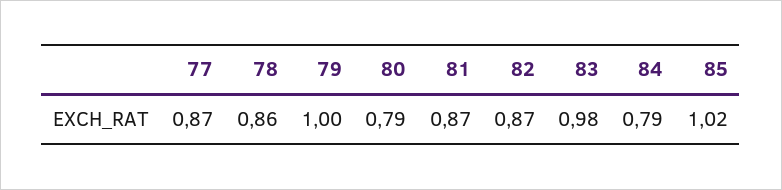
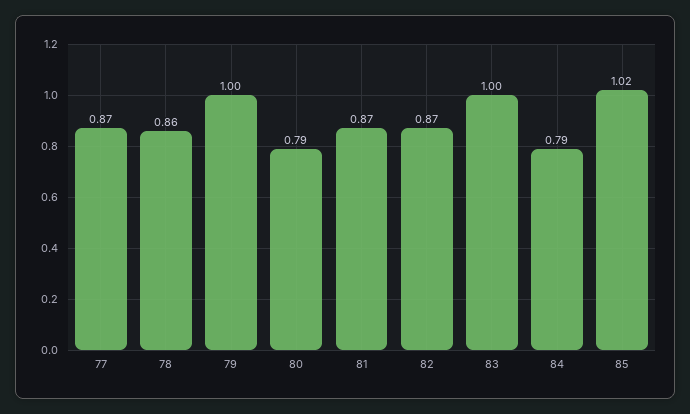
  {
    "77": 0.87,
    "78": 0.86,
    "79": 1,
    "80": 0.79,
    "81": 0.87,
    "82": 0.87,
-   "83": 0.98,
+   "83": 1,
    "84": 0.79,
    "85": 1.02
  }

